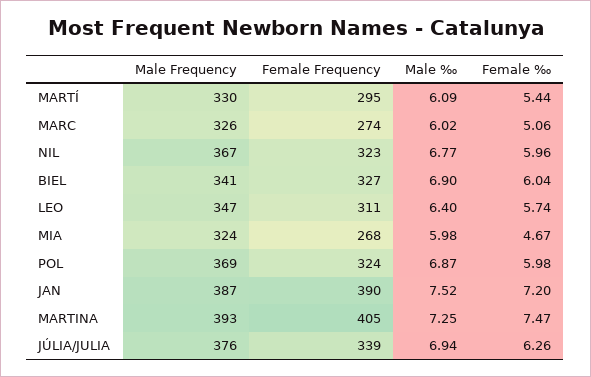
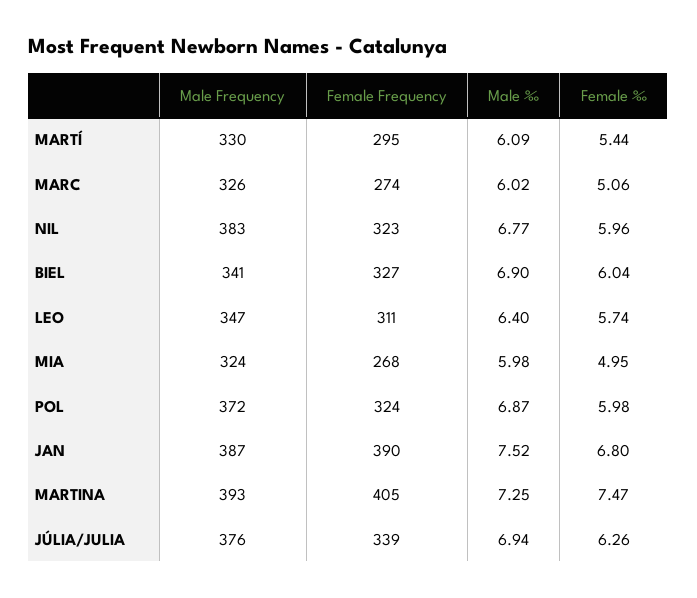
  {
    "Male Frequency": {
      "MARTÍ": 330,
      "MARC": 326,
-     "NIL": 367,
+     "NIL": 383,
      "BIEL": 341,
      "LEO": 347,
      "MIA": 324,
-     "POL": 369,
+     "POL": 372,
      "JAN": 387,
      "MARTINA": 393,
      "JÚLIA/JULIA": 376
    },
    "Female Frequency": {
      "MARTÍ": 295,
      "MARC": 274,
      "NIL": 323,
      "BIEL": 327,
      "LEO": 311,
      "MIA": 268,
      "POL": 324,
      "JAN": 390,
      "MARTINA": 405,
      "JÚLIA/JULIA": 339
    },
    "Male ‰": {
      "MARTÍ": 6.09,
      "MARC": 6.02,
      "NIL": 6.77,
      "BIEL": 6.9,
      "LEO": 6.4,
      "MIA": 5.98,
      "POL": 6.87,
      "JAN": 7.52,
      "MARTINA": 7.25,
      "JÚLIA/JULIA": 6.94
    },
    "Female ‰": {
      "MARTÍ": 5.44,
      "MARC": 5.06,
      "NIL": 5.96,
      "BIEL": 6.04,
      "LEO": 5.74,
-     "MIA": 4.67,
+     "MIA": 4.95,
      "POL": 5.98,
-     "JAN": 7.2,
+     "JAN": 6.8,
      "MARTINA": 7.47,
      "JÚLIA/JULIA": 6.26
    }
  }

